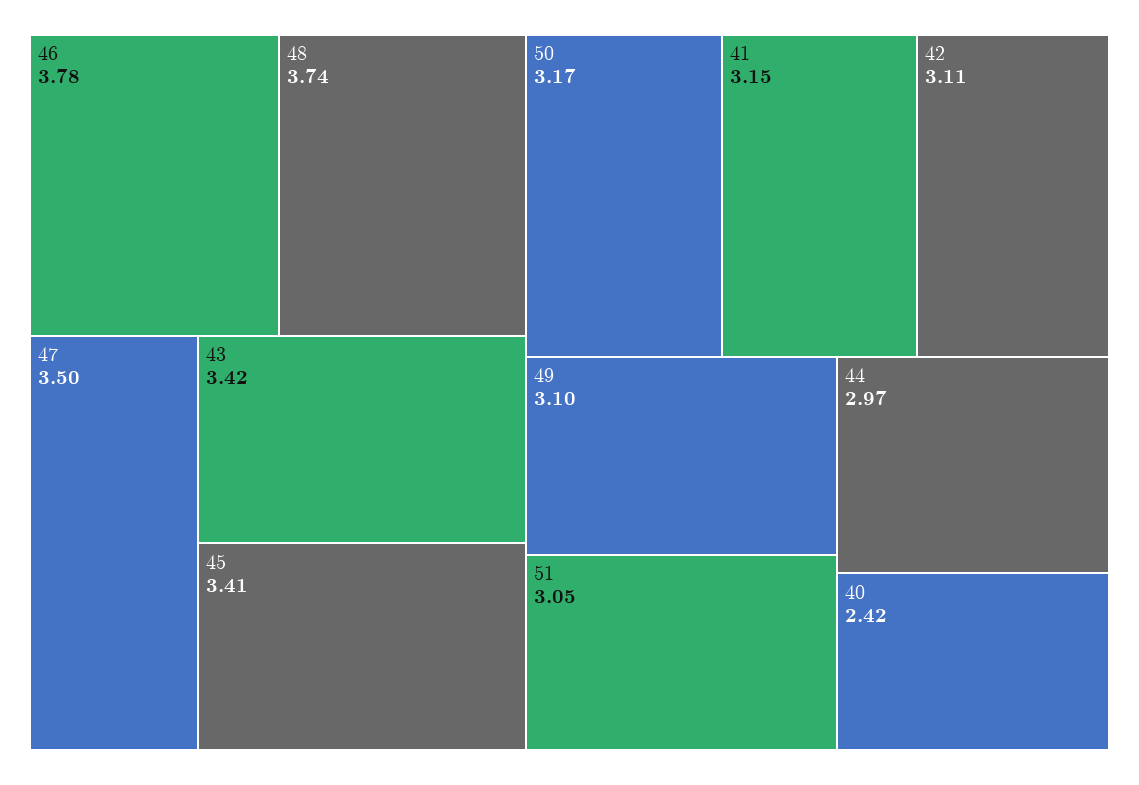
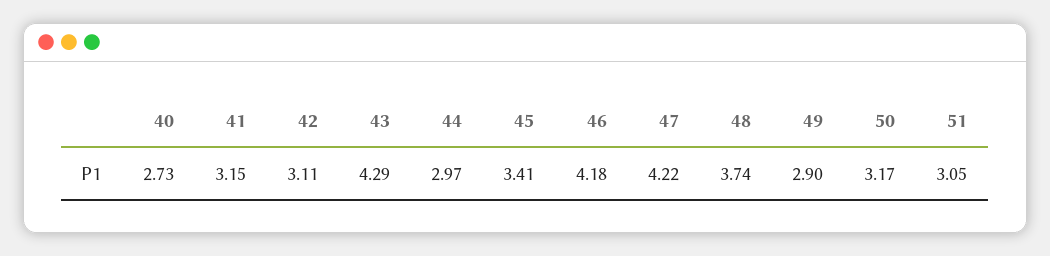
  {
-   "46": 3.78,
+   "46": 4.18,
    "48": 3.74,
-   "47": 3.5,
+   "47": 4.22,
-   "43": 3.42,
+   "43": 4.29,
    "45": 3.41,
    "50": 3.17,
    "41": 3.15,
    "42": 3.11,
-   "49": 3.1,
+   "49": 2.9,
    "51": 3.05,
    "44": 2.97,
-   "40": 2.42
+   "40": 2.73
  }

